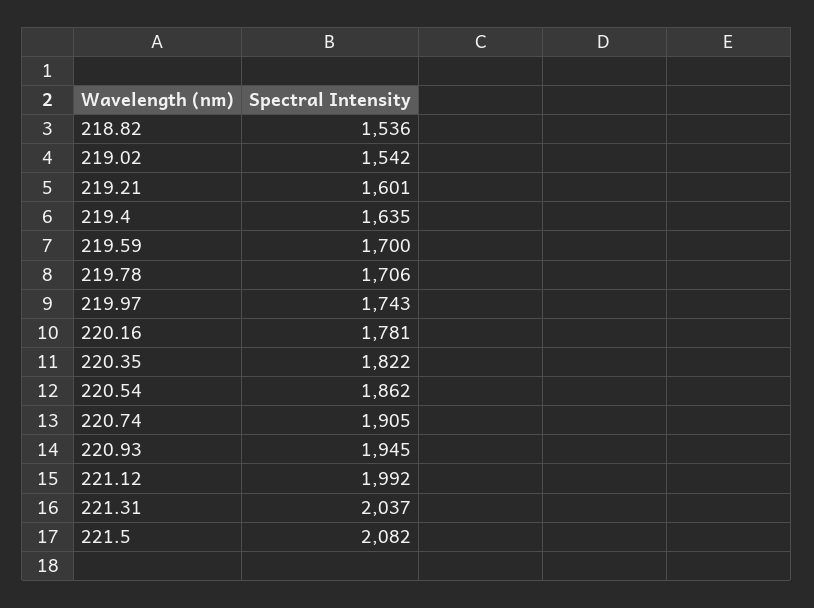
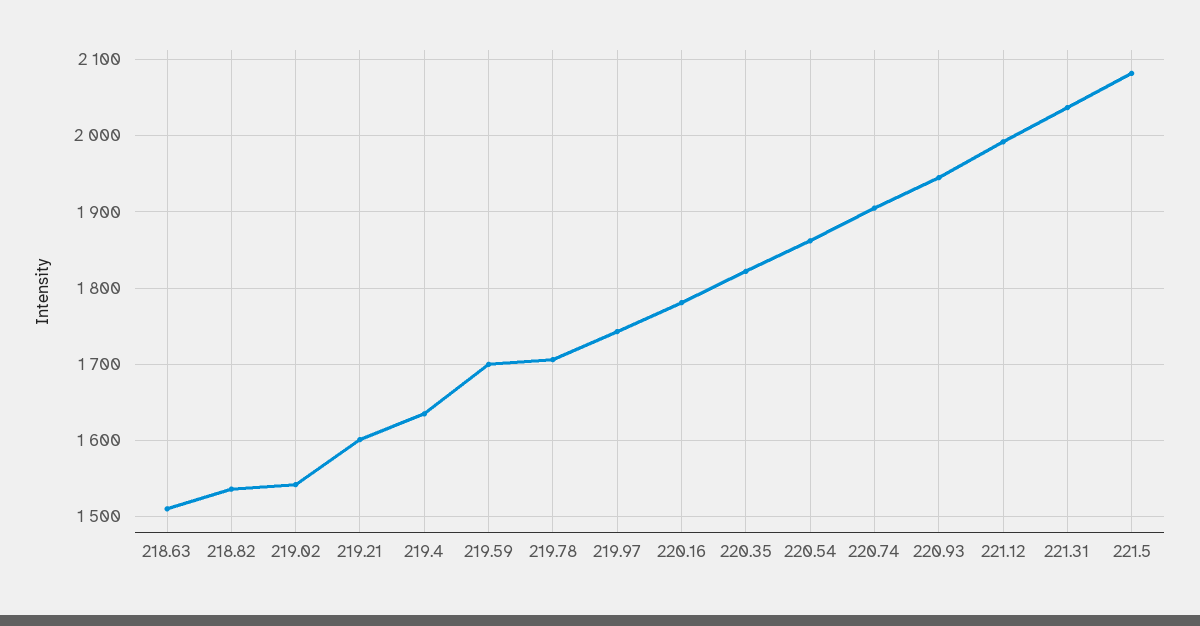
  {
    "218.82": 1536,
    "219.02": 1542,
    "219.21": 1601,
    "219.4": 1635,
    "219.59": 1700,
    "219.78": 1706,
    "219.97": 1743,
    "220.16": 1781,
    "220.35": 1822,
    "220.54": 1862,
    "220.74": 1905,
    "220.93": 1945,
    "221.12": 1992,
    "221.31": 2037,
-   "221.5": 2082
+   "221.5": 2082,
+   "218.63": 1510
  }

